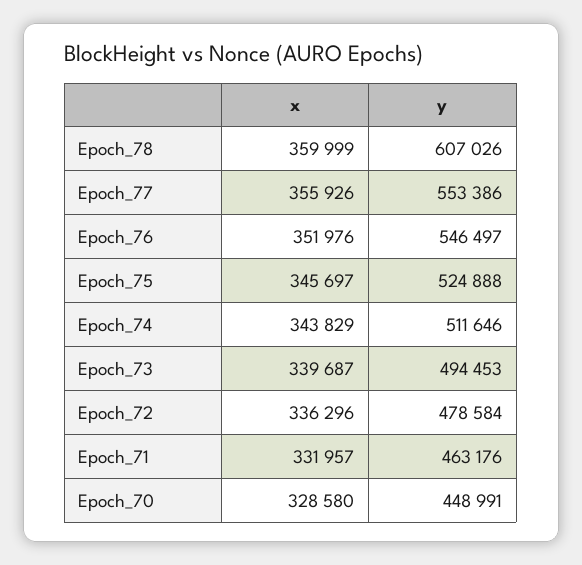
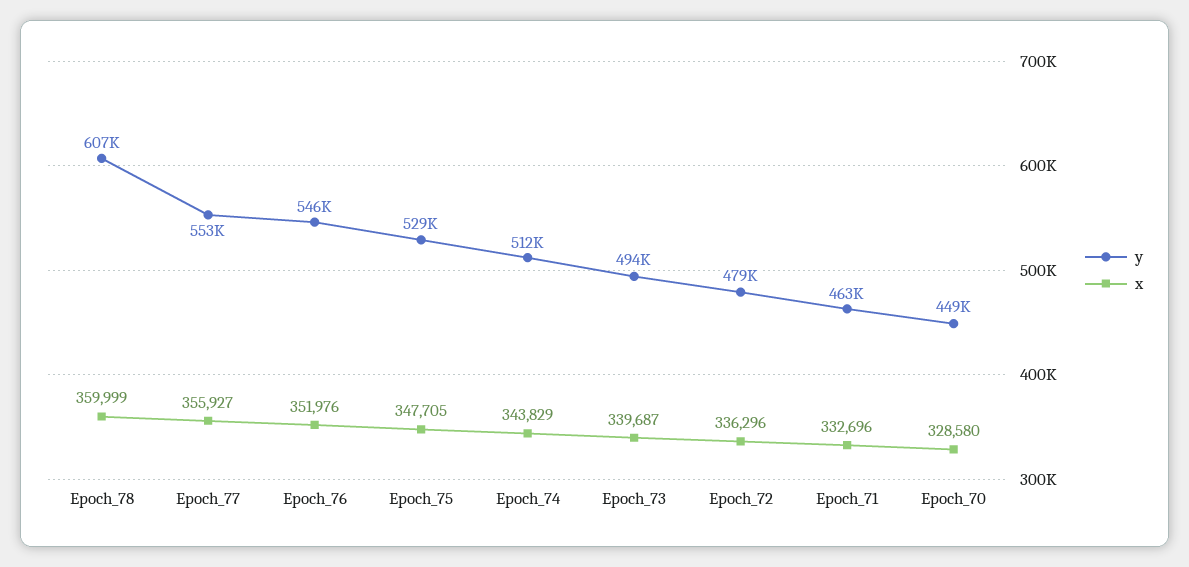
  {
    "x": {
      "Epoch_78": 359999,
-     "Epoch_77": 355926,
+     "Epoch_77": 355927,
      "Epoch_76": 351976,
-     "Epoch_75": 345697,
+     "Epoch_75": 347705,
      "Epoch_74": 343829,
      "Epoch_73": 339687,
      "Epoch_72": 336296,
-     "Epoch_71": 331957,
+     "Epoch_71": 332696,
      "Epoch_70": 328580
    },
    "y": {
      "Epoch_78": 607026,
      "Epoch_77": 553386,
      "Epoch_76": 546497,
-     "Epoch_75": 524888,
+     "Epoch_75": 529000,
      "Epoch_74": 511646,
      "Epoch_73": 494453,
      "Epoch_72": 478584,
      "Epoch_71": 463176,
      "Epoch_70": 448991
    }
  }

